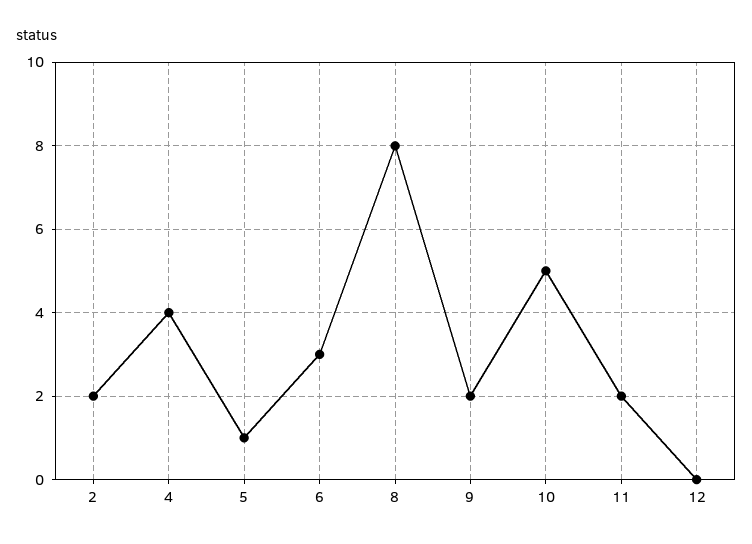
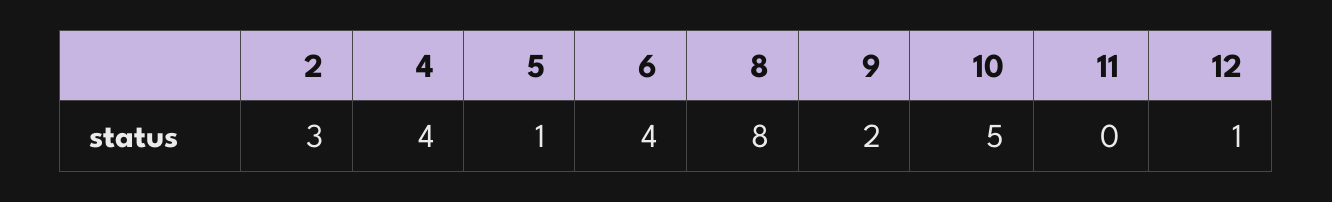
  {
-   "2": 2,
+   "2": 3,
    "4": 4,
    "5": 1,
-   "6": 3,
+   "6": 4,
    "8": 8,
    "9": 2,
    "10": 5,
-   "11": 2,
+   "11": 0,
-   "12": 0
+   "12": 1
  }

